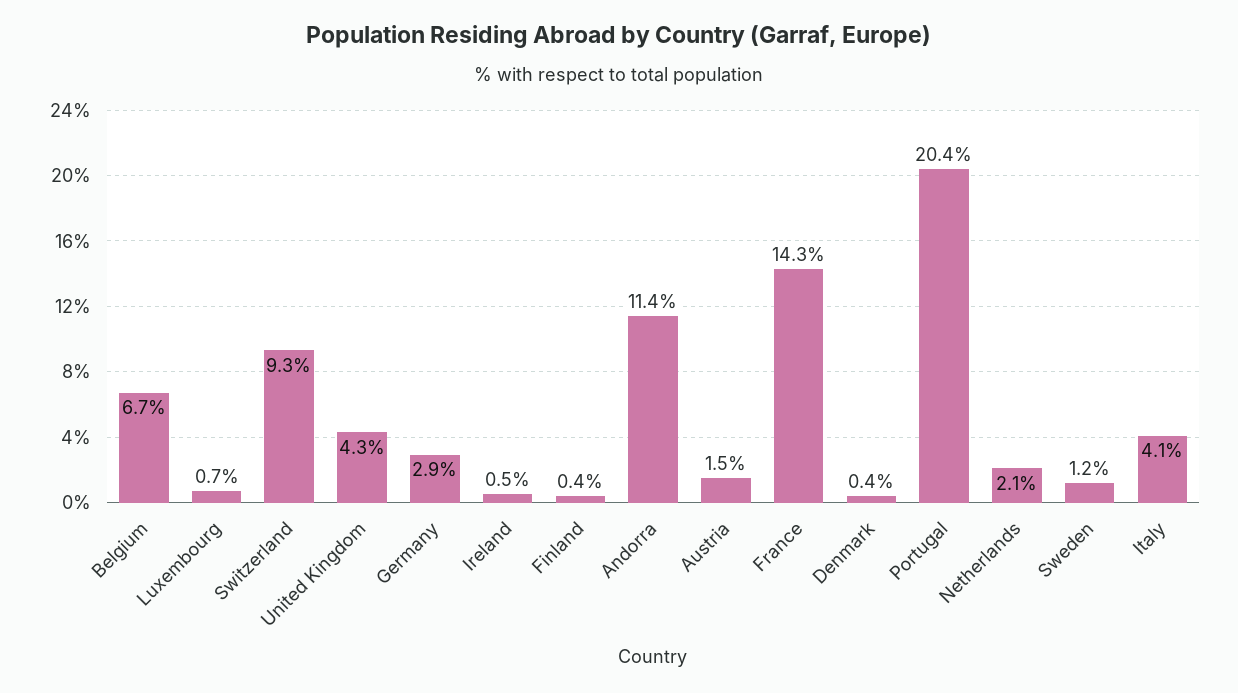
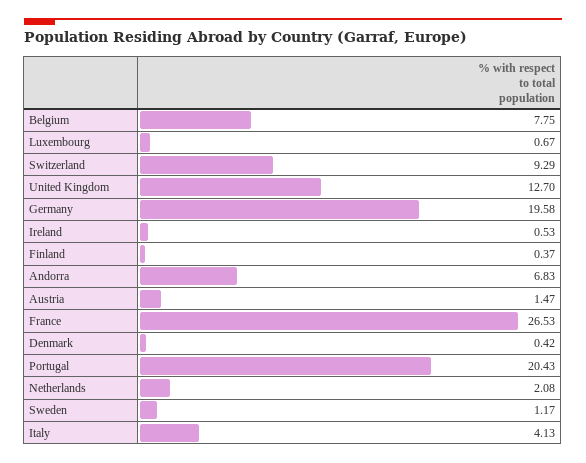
  {
-   "Belgium": 6.7,
+   "Belgium": 7.75,
    "Luxembourg": 0.67,
    "Switzerland": 9.29,
-   "United Kingdom": 4.3,
+   "United Kingdom": 12.7,
-   "Germany": 2.9,
+   "Germany": 19.58,
    "Ireland": 0.53,
    "Finland": 0.37,
-   "Andorra": 11.4,
+   "Andorra": 6.83,
    "Austria": 1.47,
-   "France": 14.3,
+   "France": 26.53,
    "Denmark": 0.42,
    "Portugal": 20.43,
    "Netherlands": 2.08,
    "Sweden": 1.17,
    "Italy": 4.13
  }

